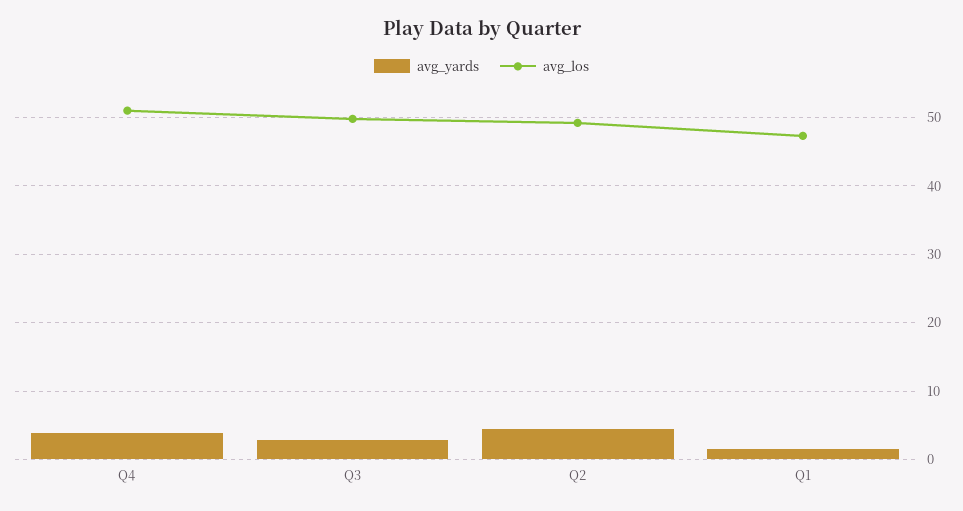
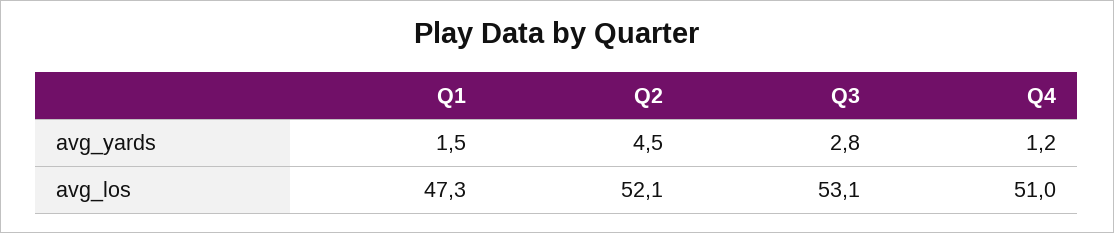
  {
    "avg_yards": {
-     "Q4": 4,
+     "Q4": 1.2,
      "Q3": 2.8,
      "Q2": 4.5,
      "Q1": 1.5
    },
    "avg_los": {
      "Q4": 51,
-     "Q3": 50,
+     "Q3": 53.1,
-     "Q2": 49,
+     "Q2": 52.1,
      "Q1": 47.3
    }
  }

